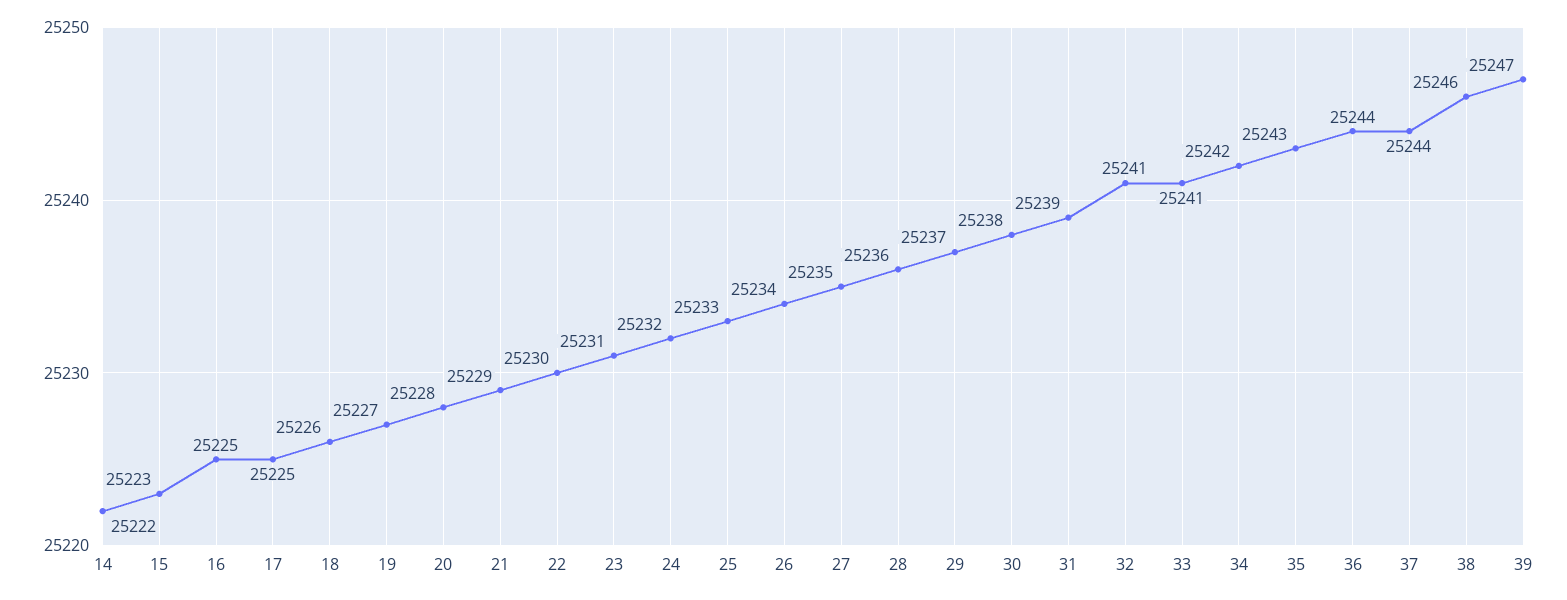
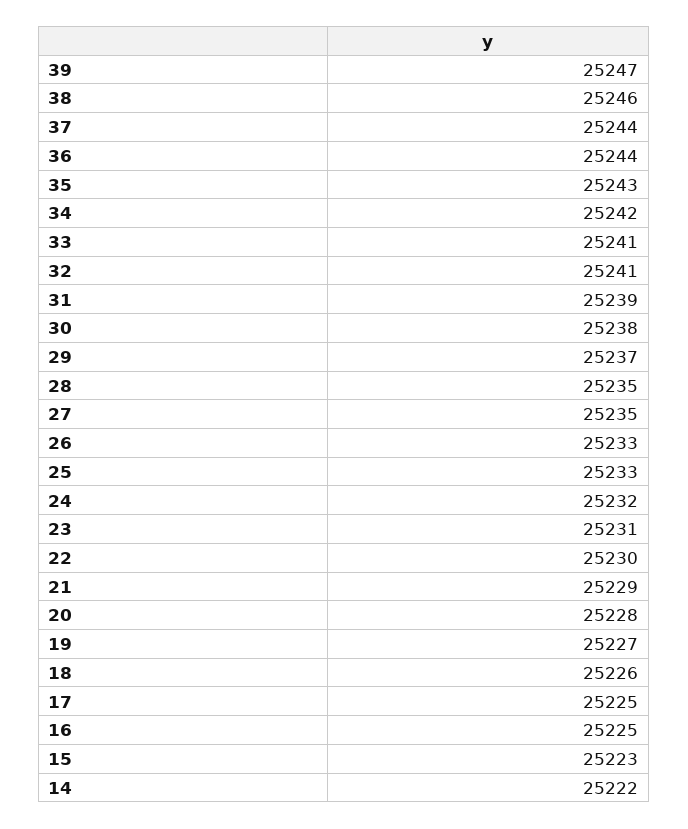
  {
    "14": 25222,
    "15": 25223,
    "16": 25225,
    "17": 25225,
    "18": 25226,
    "19": 25227,
    "20": 25228,
    "21": 25229,
    "22": 25230,
    "23": 25231,
    "24": 25232,
    "25": 25233,
-   "26": 25234,
+   "26": 25233,
    "27": 25235,
-   "28": 25236,
+   "28": 25235,
    "29": 25237,
    "30": 25238,
    "31": 25239,
    "32": 25241,
    "33": 25241,
    "34": 25242,
    "35": 25243,
    "36": 25244,
    "37": 25244,
    "38": 25246,
    "39": 25247
  }

